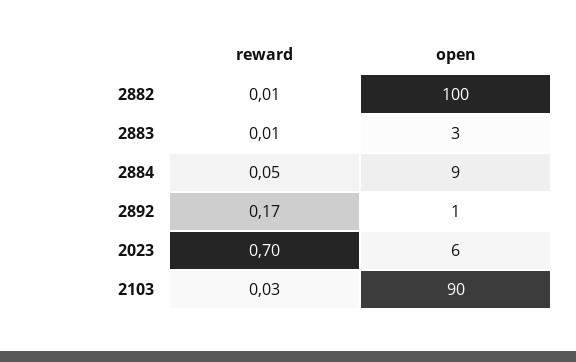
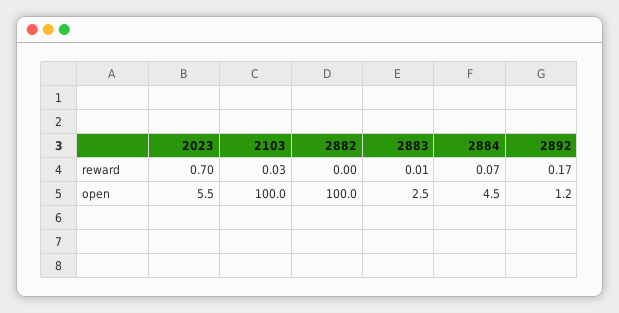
  {
    "reward": {
-     "2882": 0.01,
+     "2882": 0,
      "2883": 0.01,
-     "2884": 0.05,
+     "2884": 0.07,
      "2892": 0.17,
      "2023": 0.7,
      "2103": 0.03
    },
    "open": {
      "2882": 100,
      "2883": 2.5,
-     "2884": 9,
+     "2884": 4.5,
      "2892": 1.2,
      "2023": 5.5,
-     "2103": 90
+     "2103": 100
    }
  }

